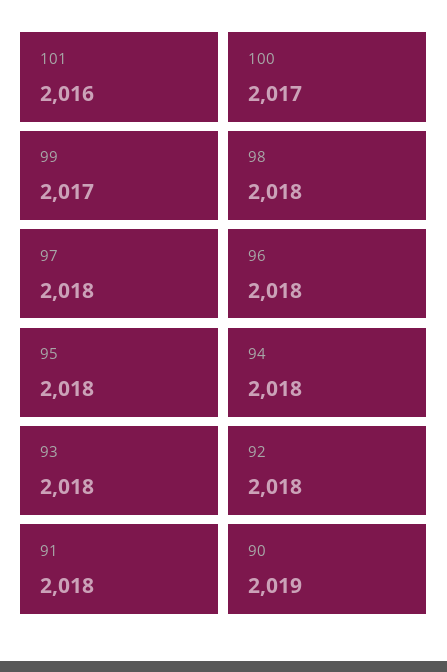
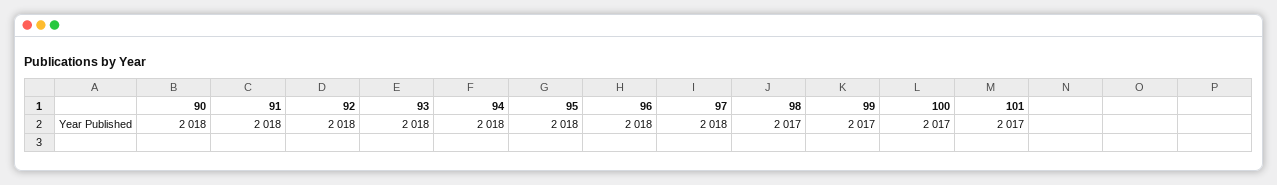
  {
-   "101": 2016,
+   "101": 2017,
    "100": 2017,
    "99": 2017,
-   "98": 2018,
+   "98": 2017,
    "97": 2018,
    "96": 2018,
    "95": 2018,
    "94": 2018,
    "93": 2018,
    "92": 2018,
    "91": 2018,
-   "90": 2019
+   "90": 2018
  }

